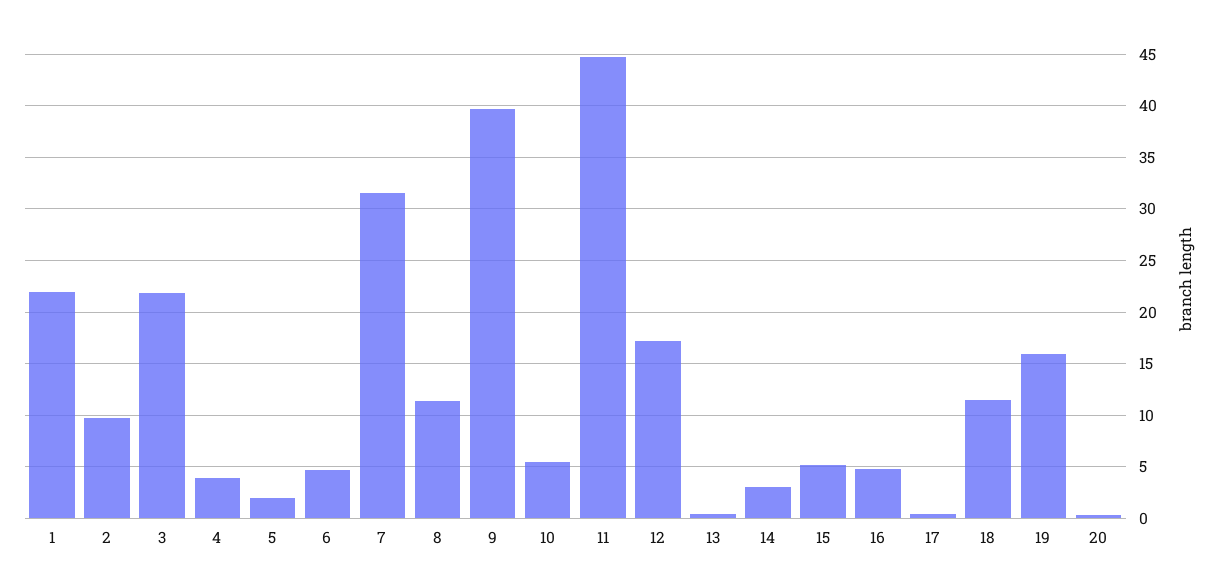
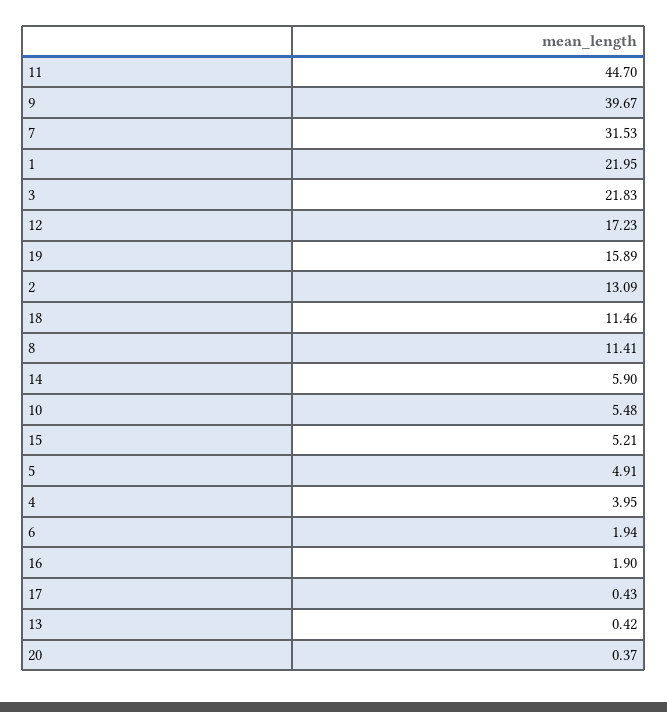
  {
    "1": 21.95,
-   "2": 10,
+   "2": 13.09,
    "3": 21.83,
    "4": 3.95,
-   "5": 2,
+   "5": 4.91,
-   "6": 5,
+   "6": 1.94,
    "7": 31.53,
    "8": 11.41,
    "9": 39.67,
    "10": 5.48,
    "11": 44.7,
    "12": 17.23,
    "13": 0.42,
-   "14": 3,
+   "14": 5.9,
    "15": 5.21,
-   "16": 5,
+   "16": 1.9,
    "17": 0.43,
    "18": 11.46,
    "19": 15.89,
    "20": 0.37
  }

